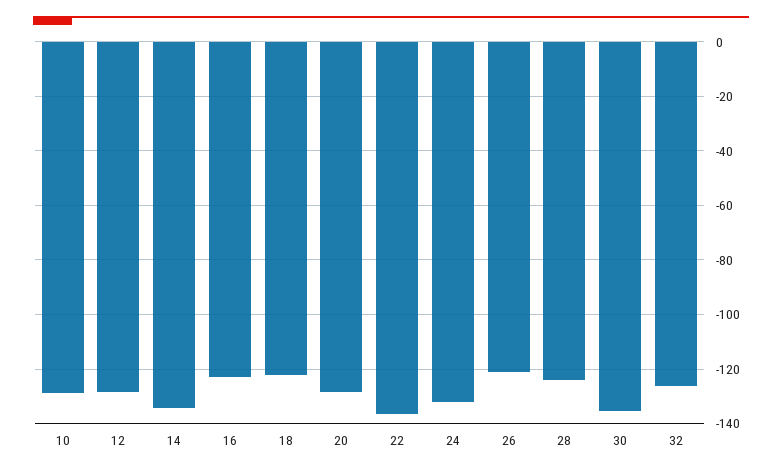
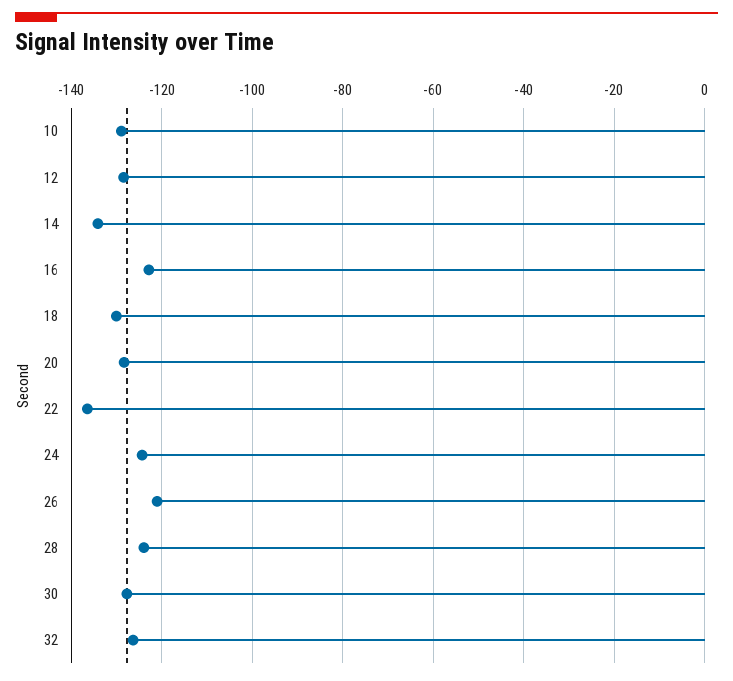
  {
    "10": -128,
    "12": -128,
    "14": -134,
    "16": -122,
-   "18": -122.5,
+   "18": -130,
    "20": -128,
    "22": -136,
-   "24": -132.5,
+   "24": -124,
    "26": -122,
    "28": -124,
-   "30": -135,
+   "30": -128,
    "32": -126
  }

